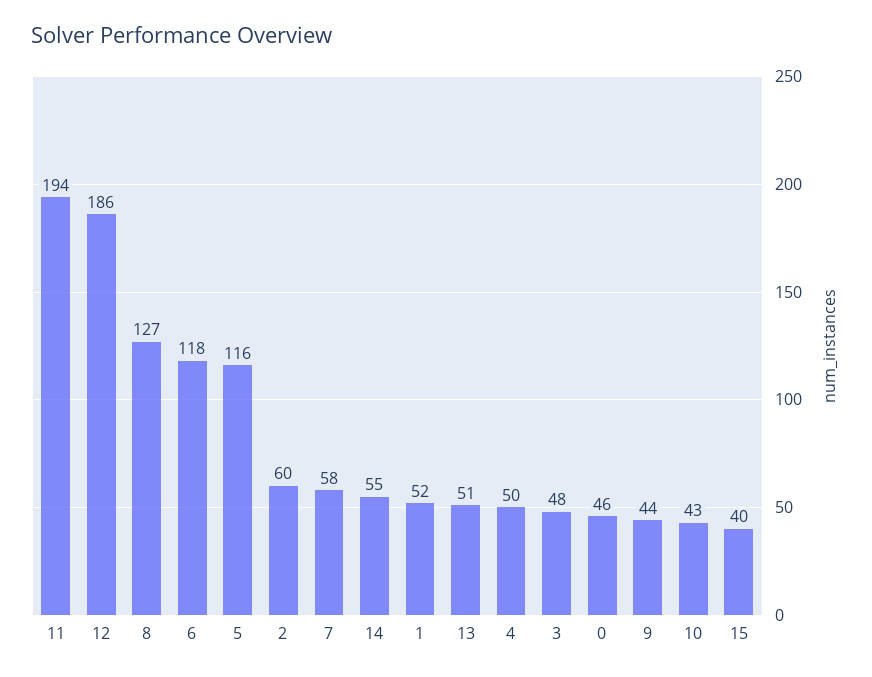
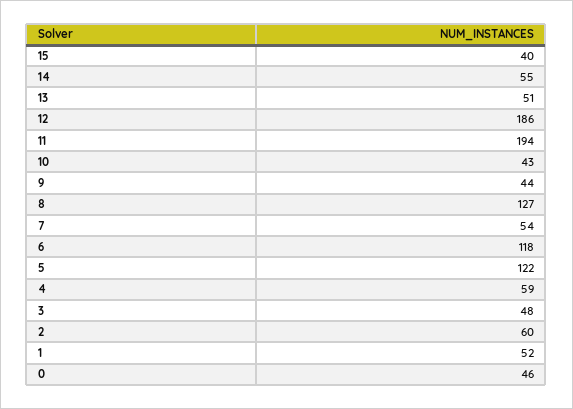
  {
    "11": 194,
    "12": 186,
    "8": 127,
    "6": 118,
-   "5": 116,
+   "5": 122,
    "2": 60,
-   "7": 58,
+   "7": 54,
    "14": 55,
    "1": 52,
    "13": 51,
-   "4": 50,
+   "4": 59,
    "3": 48,
    "0": 46,
    "9": 44,
    "10": 43,
    "15": 40
  }

